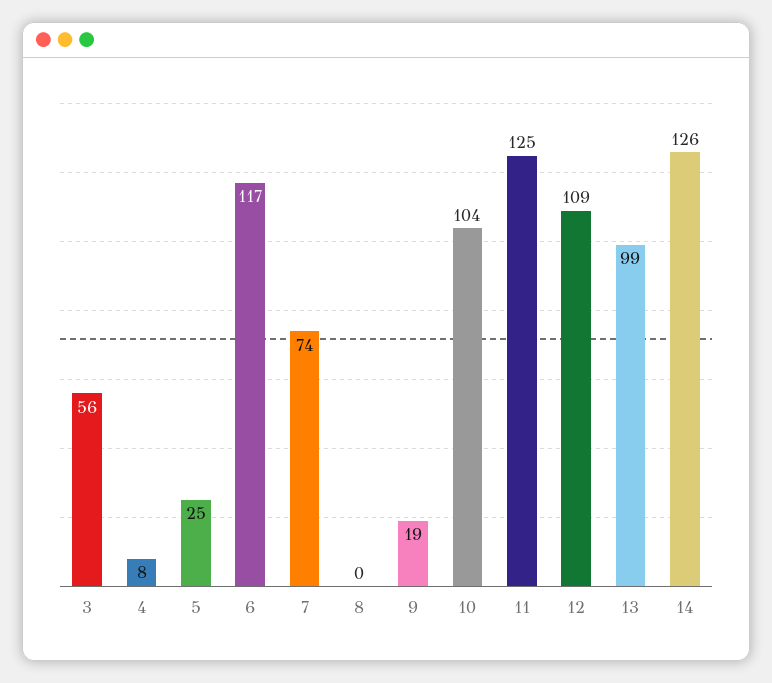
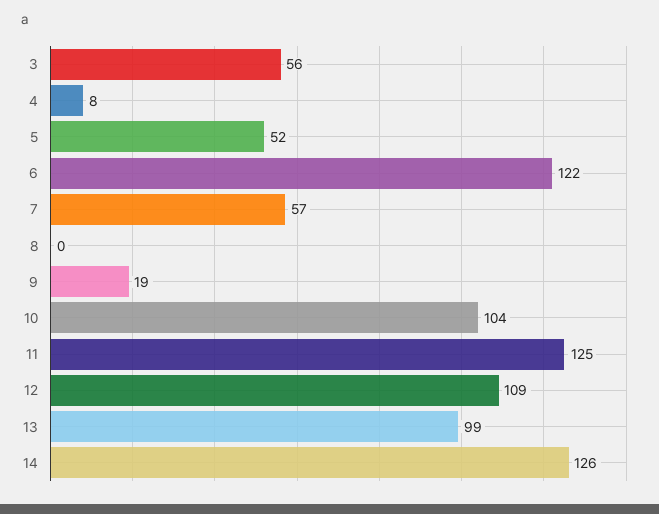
  {
    "3": 56,
    "4": 8,
-   "5": 25,
+   "5": 52,
-   "6": 117,
+   "6": 122,
-   "7": 74,
+   "7": 57,
    "8": 0,
    "9": 19,
    "10": 104,
    "11": 125,
    "12": 109,
    "13": 99,
    "14": 126
  }

